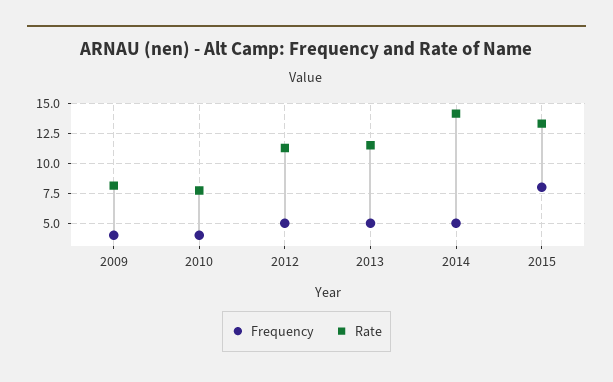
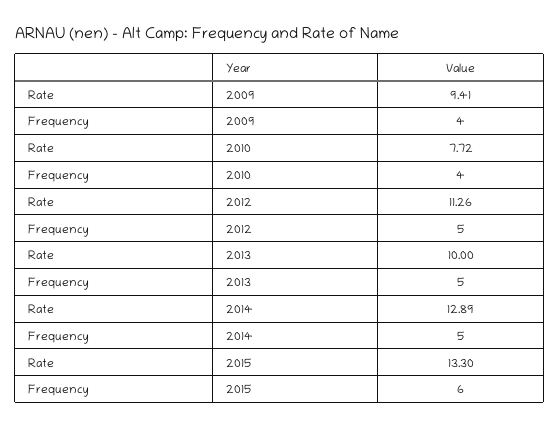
  {
    "Frequency": {
      "2009": 4,
      "2010": 4,
      "2012": 5,
      "2013": 5,
      "2014": 5,
-     "2015": 8
+     "2015": 6
    },
    "Rate": {
-     "2009": 8,
+     "2009": 9.41,
      "2010": 7.72,
      "2012": 11.26,
-     "2013": 11.5,
+     "2013": 10,
-     "2014": 14,
+     "2014": 12.89,
      "2015": 13.3
    }
  }

